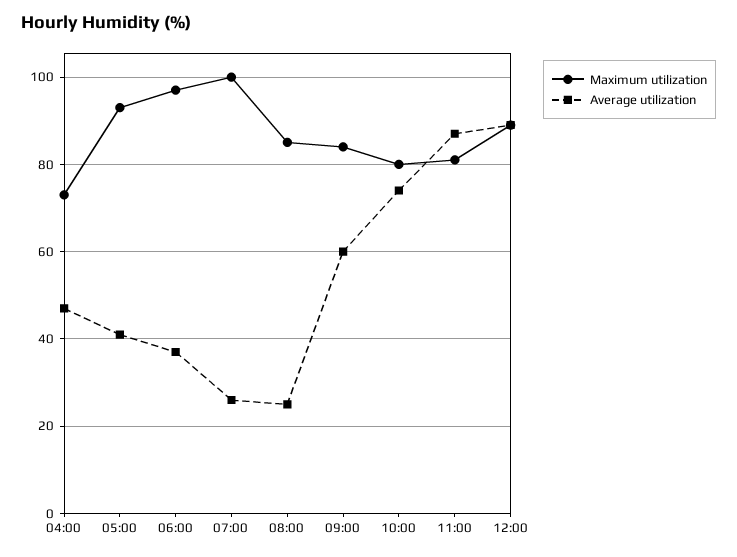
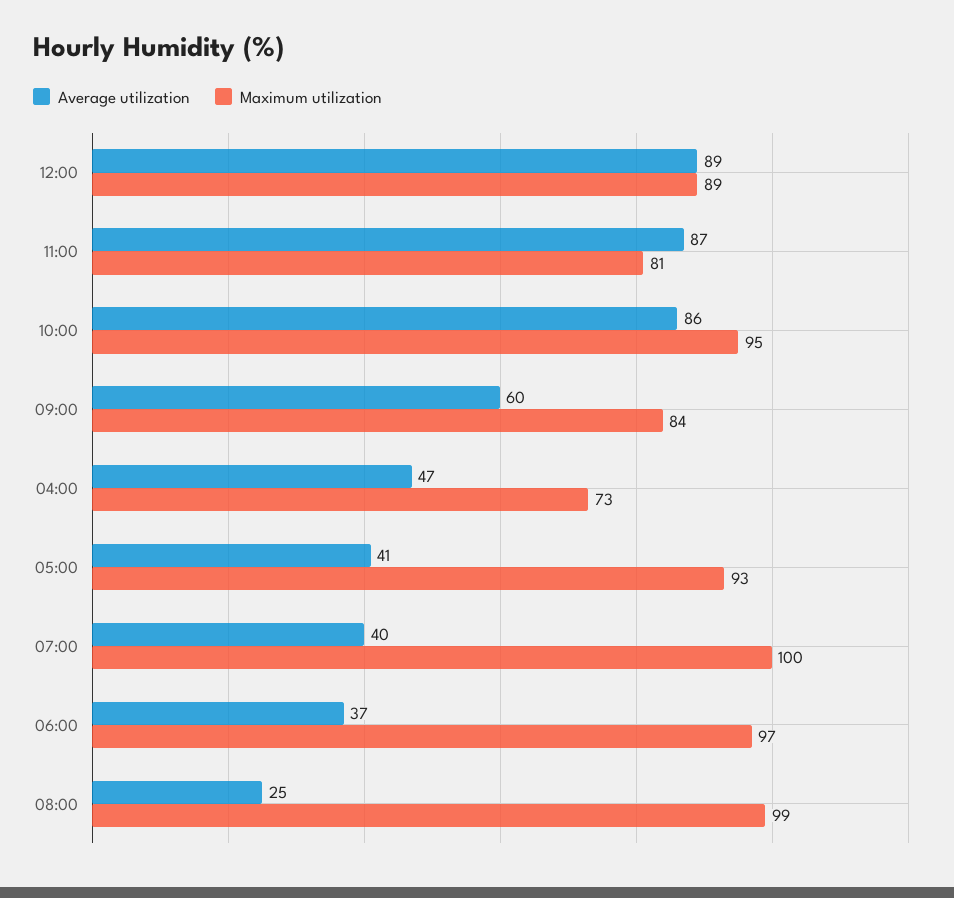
  {
    "Maximum utilization": {
      "04:00": 73,
      "05:00": 93,
      "06:00": 97,
      "07:00": 100,
-     "08:00": 85,
+     "08:00": 99,
      "09:00": 84,
-     "10:00": 80,
+     "10:00": 95,
      "11:00": 81,
      "12:00": 89
    },
    "Average utilization": {
      "04:00": 47,
      "05:00": 41,
      "06:00": 37,
-     "07:00": 25,
+     "07:00": 40,
      "08:00": 25,
      "09:00": 60,
-     "10:00": 75,
+     "10:00": 86,
      "11:00": 87,
      "12:00": 89
    }
  }

